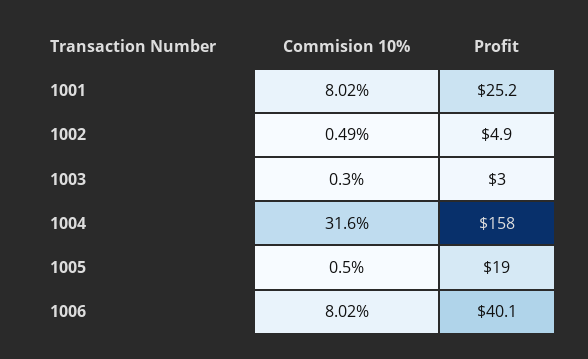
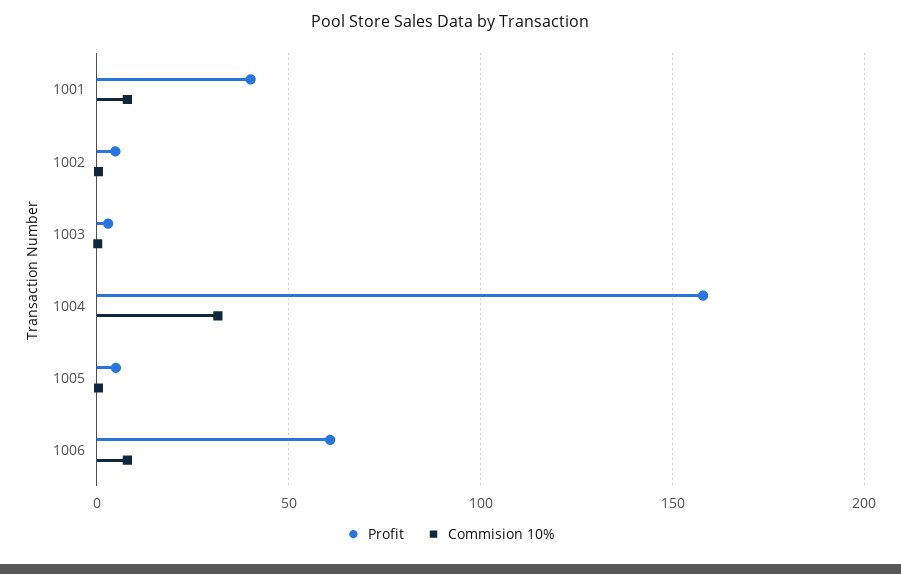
  {
    "Commision 10%": {
      "1001": 8.02,
      "1002": 0.49,
      "1003": 0.3,
      "1004": 31.6,
      "1005": 0.5,
      "1006": 8.02
    },
    "Profit": {
-     "1001": 25.2,
+     "1001": 40,
      "1002": 4.9,
      "1003": 3,
      "1004": 158,
-     "1005": 19,
+     "1005": 5,
-     "1006": 40.1
+     "1006": 60
    }
  }

